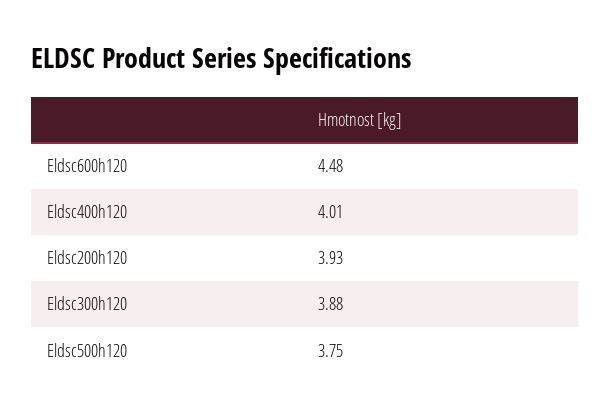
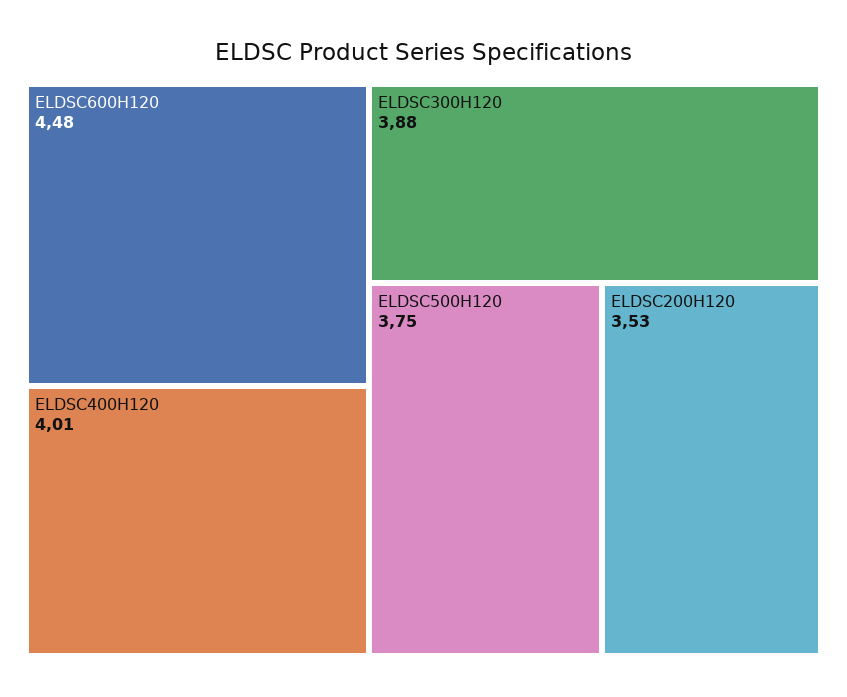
  {
    "Eldsc600h120": 4.48,
    "Eldsc400h120": 4.01,
-   "Eldsc200h120": 3.93,
+   "Eldsc200h120": 3.53,
    "Eldsc300h120": 3.88,
    "Eldsc500h120": 3.75
  }

